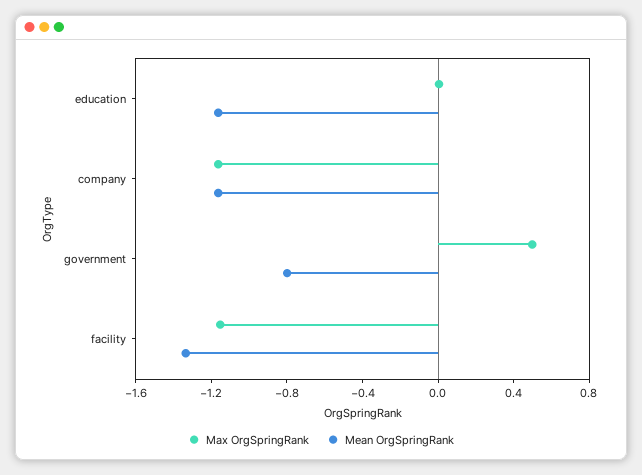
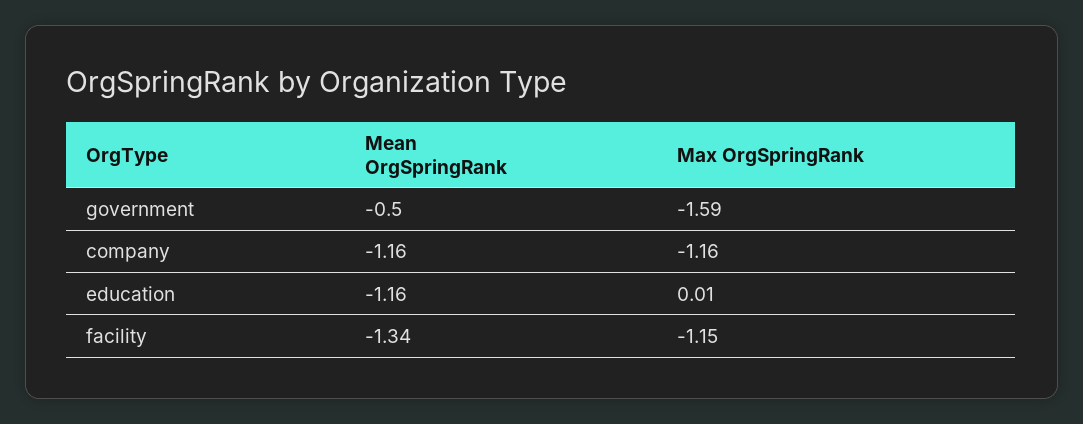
  {
    "Max OrgSpringRank": {
      "education": 0.01,
      "company": -1.16,
-     "government": 0.5,
+     "government": -1.59,
      "facility": -1.15
    },
    "Mean OrgSpringRank": {
      "education": -1.16,
      "company": -1.16,
-     "government": -0.8,
+     "government": -0.5,
      "facility": -1.34
    }
  }

